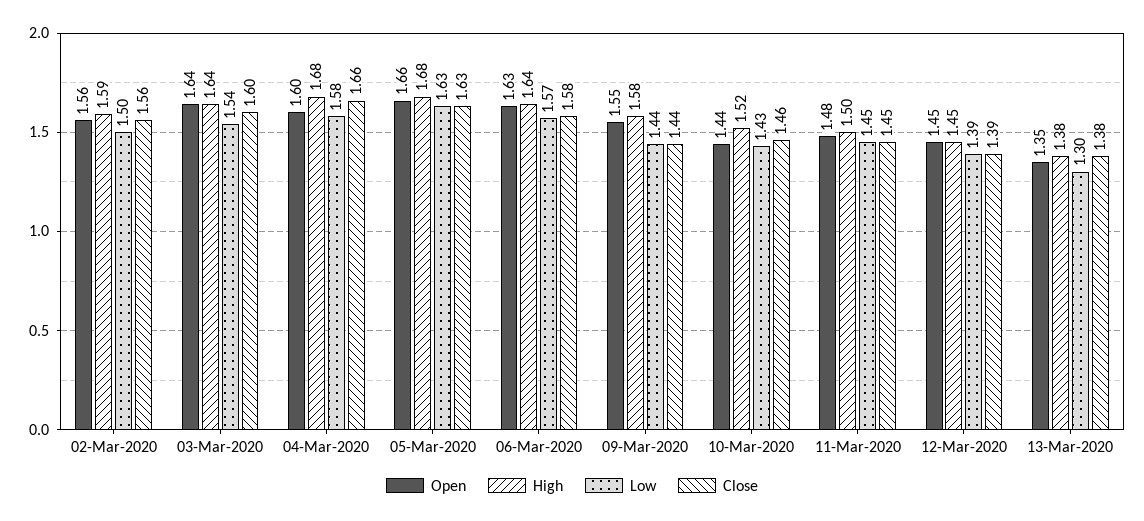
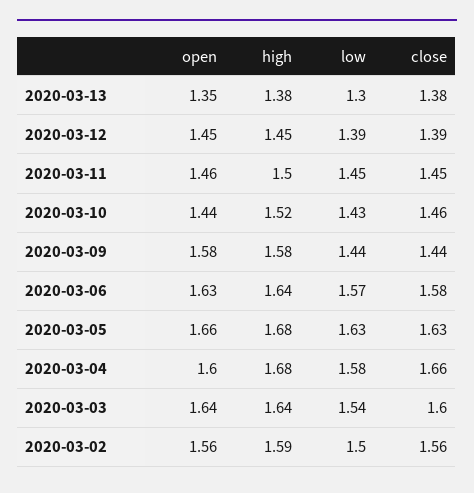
  {
    "Open": {
      "02-Mar-2020": 1.56,
      "03-Mar-2020": 1.64,
      "04-Mar-2020": 1.6,
      "05-Mar-2020": 1.66,
      "06-Mar-2020": 1.63,
-     "09-Mar-2020": 1.55,
+     "09-Mar-2020": 1.58,
      "10-Mar-2020": 1.44,
-     "11-Mar-2020": 1.48,
+     "11-Mar-2020": 1.46,
      "12-Mar-2020": 1.45,
      "13-Mar-2020": 1.35
    },
    "High": {
      "02-Mar-2020": 1.59,
      "03-Mar-2020": 1.64,
      "04-Mar-2020": 1.68,
      "05-Mar-2020": 1.68,
      "06-Mar-2020": 1.64,
      "09-Mar-2020": 1.58,
      "10-Mar-2020": 1.52,
      "11-Mar-2020": 1.5,
      "12-Mar-2020": 1.45,
      "13-Mar-2020": 1.38
    },
    "Low": {
      "02-Mar-2020": 1.5,
      "03-Mar-2020": 1.54,
      "04-Mar-2020": 1.58,
      "05-Mar-2020": 1.63,
      "06-Mar-2020": 1.57,
      "09-Mar-2020": 1.44,
      "10-Mar-2020": 1.43,
      "11-Mar-2020": 1.45,
      "12-Mar-2020": 1.39,
      "13-Mar-2020": 1.3
    },
    "Close": {
      "02-Mar-2020": 1.56,
      "03-Mar-2020": 1.6,
      "04-Mar-2020": 1.66,
      "05-Mar-2020": 1.63,
      "06-Mar-2020": 1.58,
      "09-Mar-2020": 1.44,
      "10-Mar-2020": 1.46,
      "11-Mar-2020": 1.45,
      "12-Mar-2020": 1.39,
      "13-Mar-2020": 1.38
    }
  }

